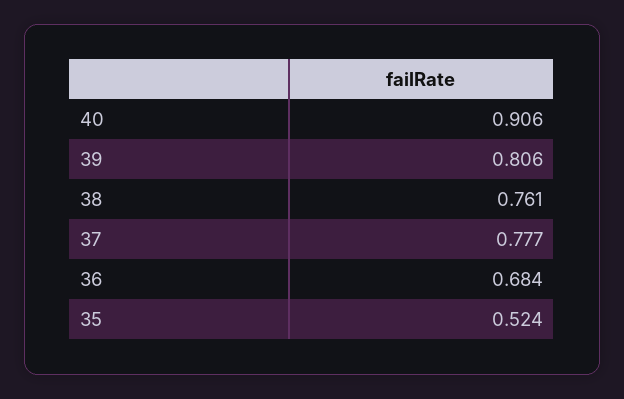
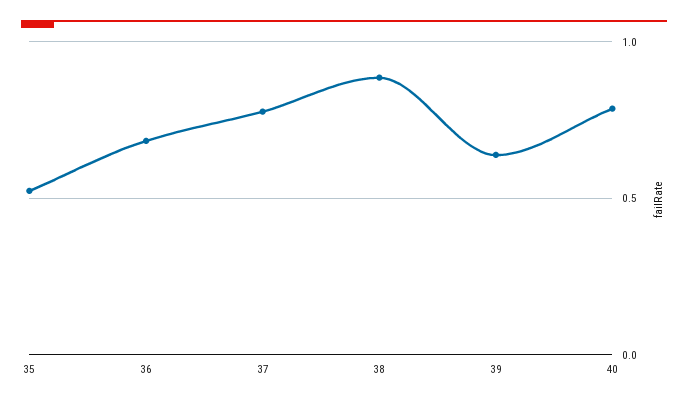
  {
-   "40": 0.906,
+   "40": 0.8,
-   "39": 0.806,
+   "39": 0.65,
-   "38": 0.761,
+   "38": 0.9,
    "37": 0.777,
    "36": 0.684,
    "35": 0.524
  }

